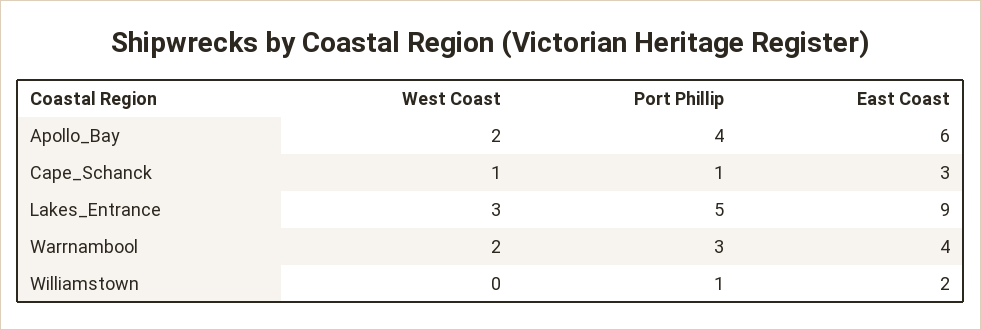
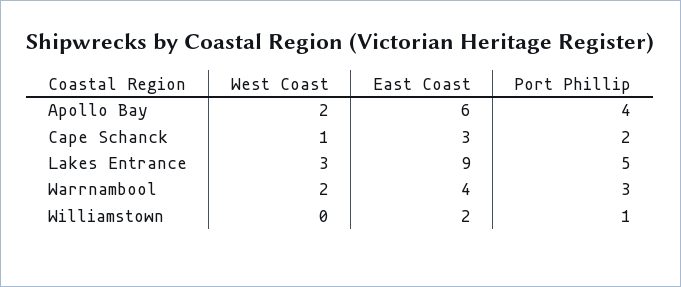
  {
    "West Coast": {
      "Apollo_Bay": 2,
      "Cape_Schanck": 1,
      "Lakes_Entrance": 3,
      "Warrnambool": 2,
      "Williamstown": 0
    },
    "Port Phillip": {
      "Apollo_Bay": 4,
-     "Cape_Schanck": 1,
+     "Cape_Schanck": 2,
      "Lakes_Entrance": 5,
      "Warrnambool": 3,
      "Williamstown": 1
    },
    "East Coast": {
      "Apollo_Bay": 6,
      "Cape_Schanck": 3,
      "Lakes_Entrance": 9,
      "Warrnambool": 4,
      "Williamstown": 2
    }
  }

